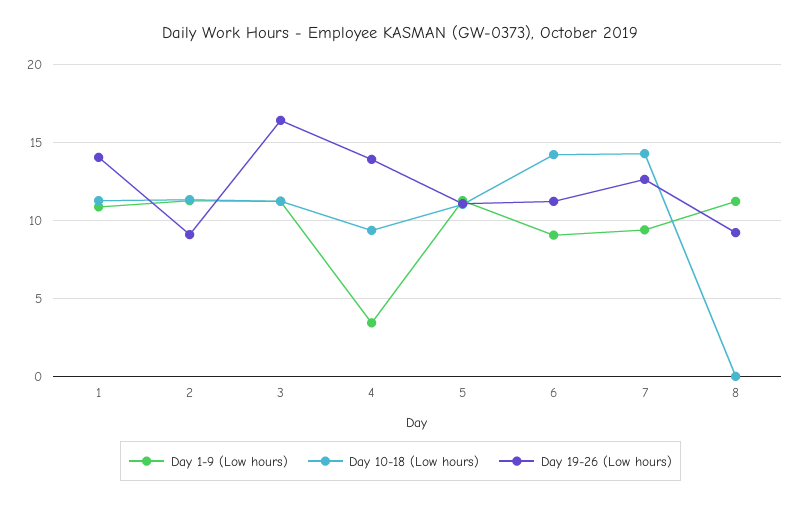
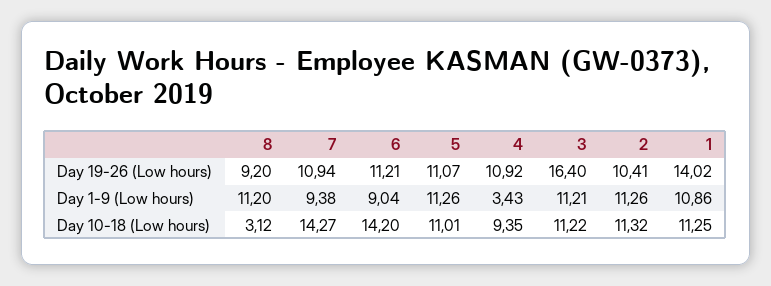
  {
    "Day 1-9 (Low hours)": {
      "1": 10.86,
      "2": 11.26,
      "3": 11.21,
      "4": 3.43,
      "5": 11.26,
      "6": 9.04,
      "7": 9.38,
      "8": 11.2
    },
    "Day 10-18 (Low hours)": {
      "1": 11.25,
      "2": 11.32,
      "3": 11.22,
      "4": 9.35,
      "5": 11.01,
      "6": 14.2,
      "7": 14.27,
-     "8": 0
+     "8": 3.12
    },
    "Day 19-26 (Low hours)": {
      "1": 14.02,
-     "2": 9,
+     "2": 10.41,
      "3": 16.4,
-     "4": 14,
+     "4": 10.92,
      "5": 11.07,
      "6": 11.21,
-     "7": 12.5,
+     "7": 10.94,
      "8": 9.2
    }
  }

